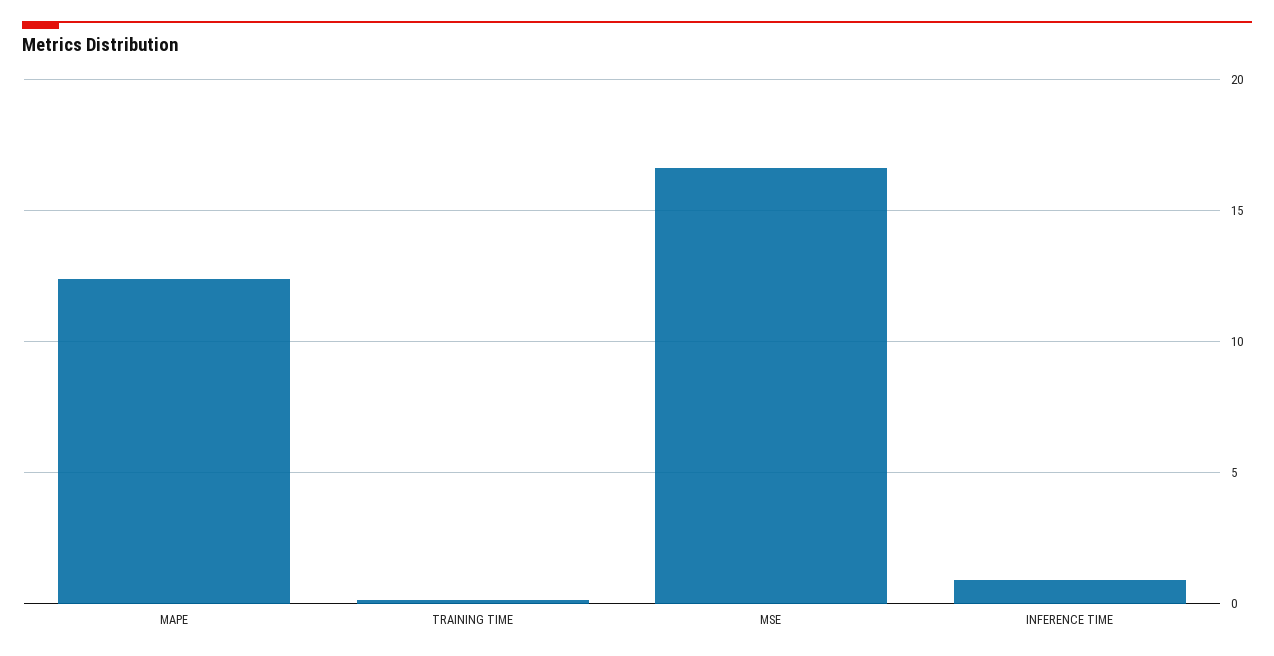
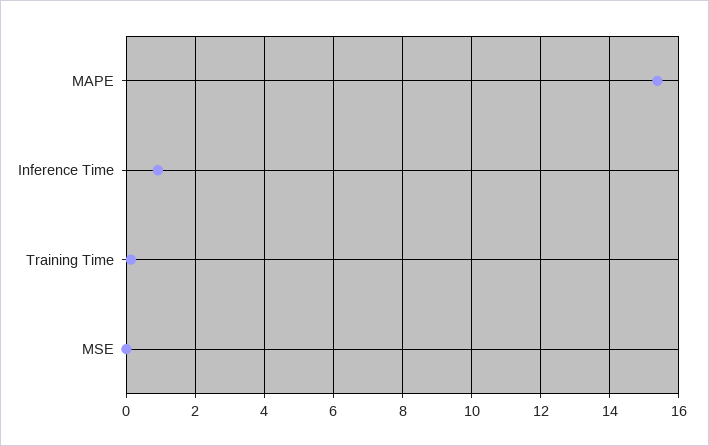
  {
-   "MAPE": 12.5,
+   "MAPE": 15.4,
    "TRAINING TIME": 0.2,
-   "MSE": 16.5,
+   "MSE": 0,
    "INFERENCE TIME": 1
  }

